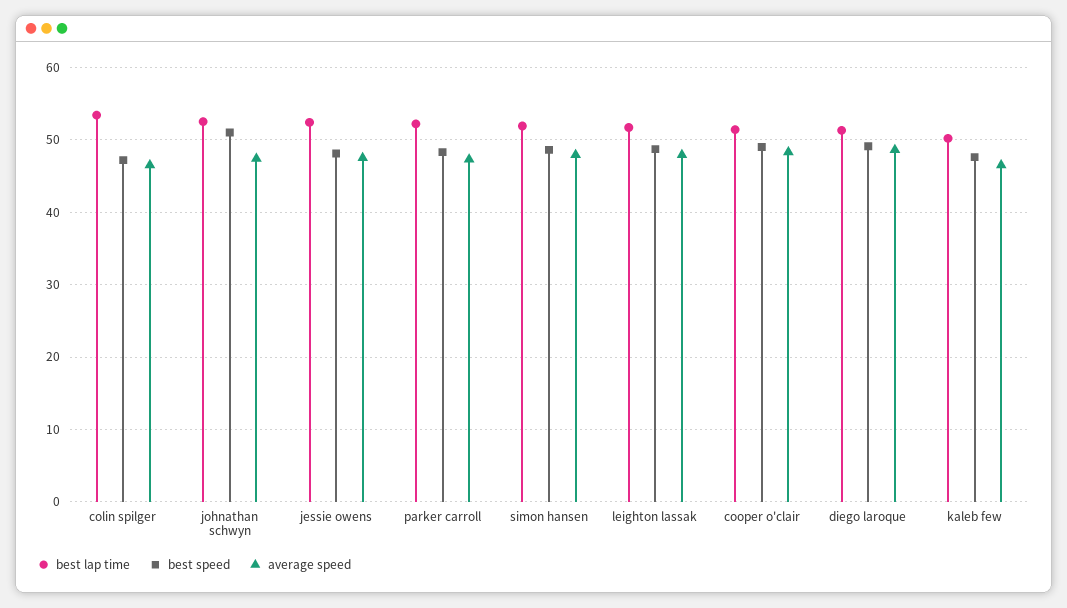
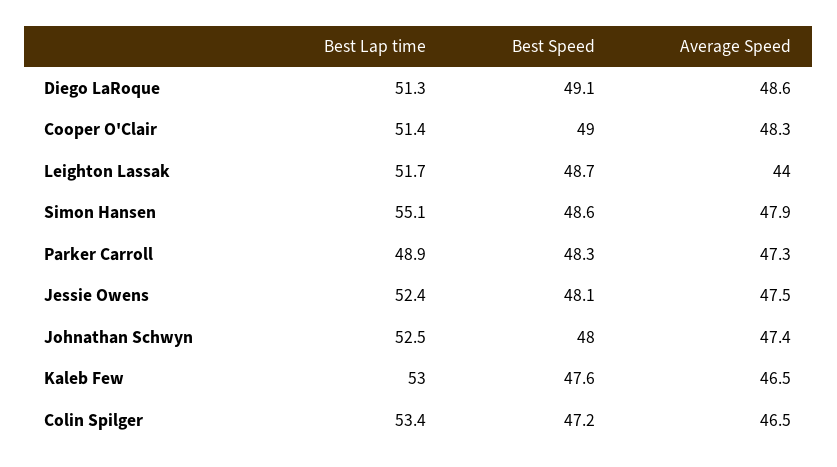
  {
    "best lap time": {
      "colin spilger": 53.4,
      "johnathan schwyn": 52.5,
      "jessie owens": 52.4,
-     "parker carroll": 52,
+     "parker carroll": 48.9,
-     "simon hansen": 52,
+     "simon hansen": 55.1,
      "leighton lassak": 51.7,
      "cooper o'clair": 51.4,
      "diego laroque": 51.3,
-     "kaleb few": 50
+     "kaleb few": 53
    },
    "best speed": {
      "colin spilger": 47.2,
-     "johnathan schwyn": 51,
+     "johnathan schwyn": 48,
      "jessie owens": 48.1,
      "parker carroll": 48.3,
      "simon hansen": 48.6,
      "leighton lassak": 48.7,
      "cooper o'clair": 49,
      "diego laroque": 49.1,
      "kaleb few": 47.6
    },
    "average speed": {
      "colin spilger": 46.5,
      "johnathan schwyn": 47.4,
      "jessie owens": 47.5,
      "parker carroll": 47.3,
      "simon hansen": 47.9,
-     "leighton lassak": 48,
+     "leighton lassak": 44,
      "cooper o'clair": 48.3,
      "diego laroque": 48.6,
      "kaleb few": 46.5
    }
  }

